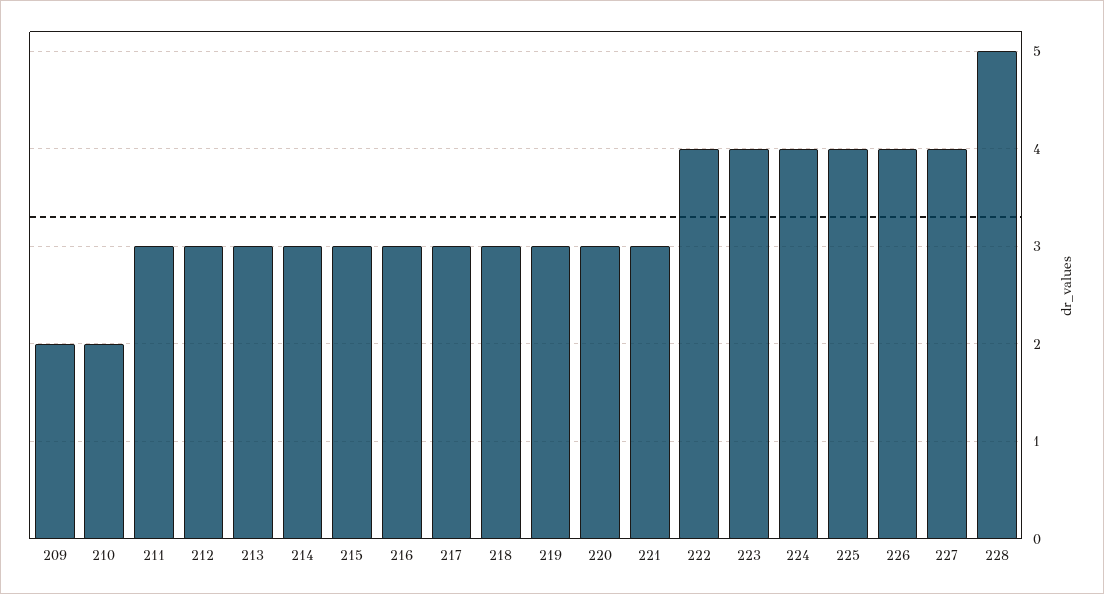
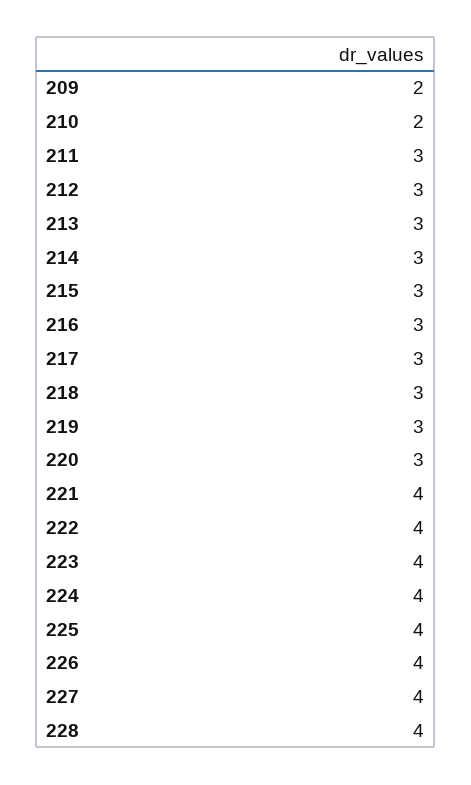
  {
    "209": 2,
    "210": 2,
    "211": 3,
    "212": 3,
    "213": 3,
    "214": 3,
    "215": 3,
    "216": 3,
    "217": 3,
    "218": 3,
    "219": 3,
    "220": 3,
-   "221": 3,
+   "221": 4,
    "222": 4,
    "223": 4,
    "224": 4,
    "225": 4,
    "226": 4,
    "227": 4,
-   "228": 5
+   "228": 4
  }

